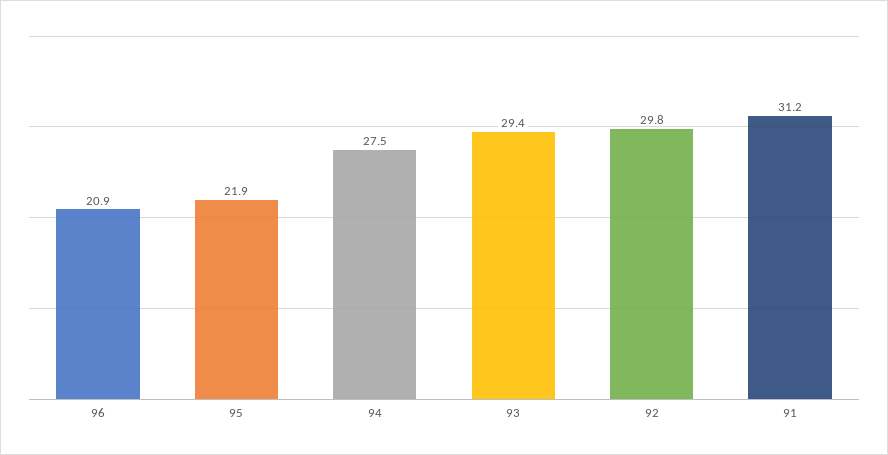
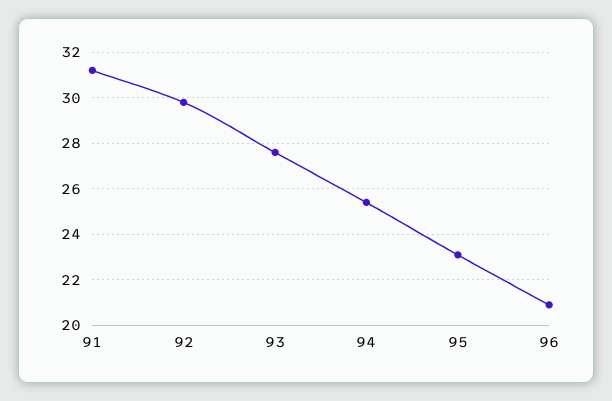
  {
    "96": 20.9,
-   "95": 21.9,
+   "95": 23,
-   "94": 27.5,
+   "94": 25.5,
-   "93": 29.4,
+   "93": 27.5,
    "92": 29.8,
    "91": 31.2
  }

